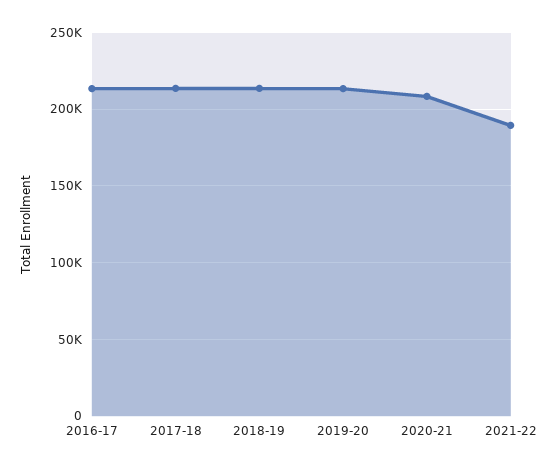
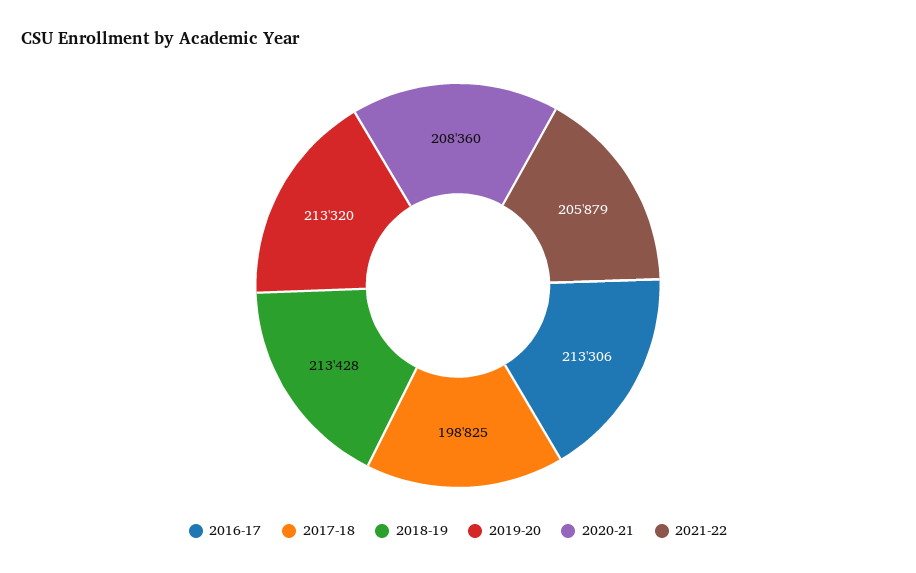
  {
    "2016-17": 213306,
-   "2017-18": 215000,
+   "2017-18": 198825,
    "2018-19": 213428,
    "2019-20": 213320,
    "2020-21": 208360,
-   "2021-22": 190000
+   "2021-22": 205879
  }

